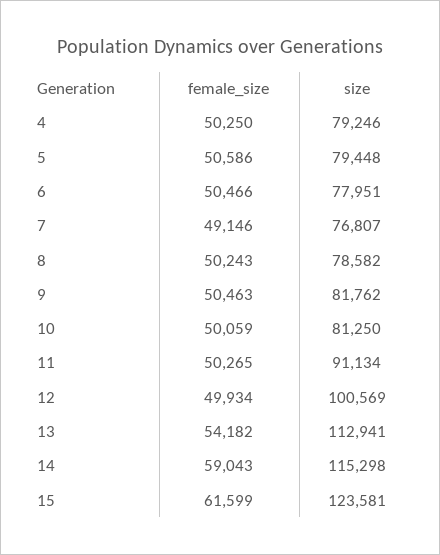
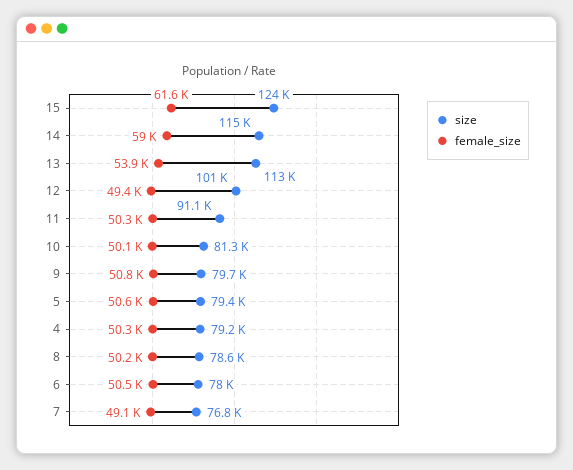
  {
    "female_size": {
      "4": 50250,
      "5": 50586,
      "6": 50466,
      "7": 49146,
      "8": 50243,
-     "9": 50463,
+     "9": 50800,
      "10": 50059,
      "11": 50265,
-     "12": 49934,
+     "12": 49400,
-     "13": 54182,
+     "13": 53900,
      "14": 59043,
      "15": 61599
    },
    "size": {
      "4": 79246,
      "5": 79448,
      "6": 77951,
      "7": 76807,
      "8": 78582,
-     "9": 81762,
+     "9": 79700,
      "10": 81250,
      "11": 91134,
      "12": 100569,
      "13": 112941,
      "14": 115298,
      "15": 123581
    }
  }

